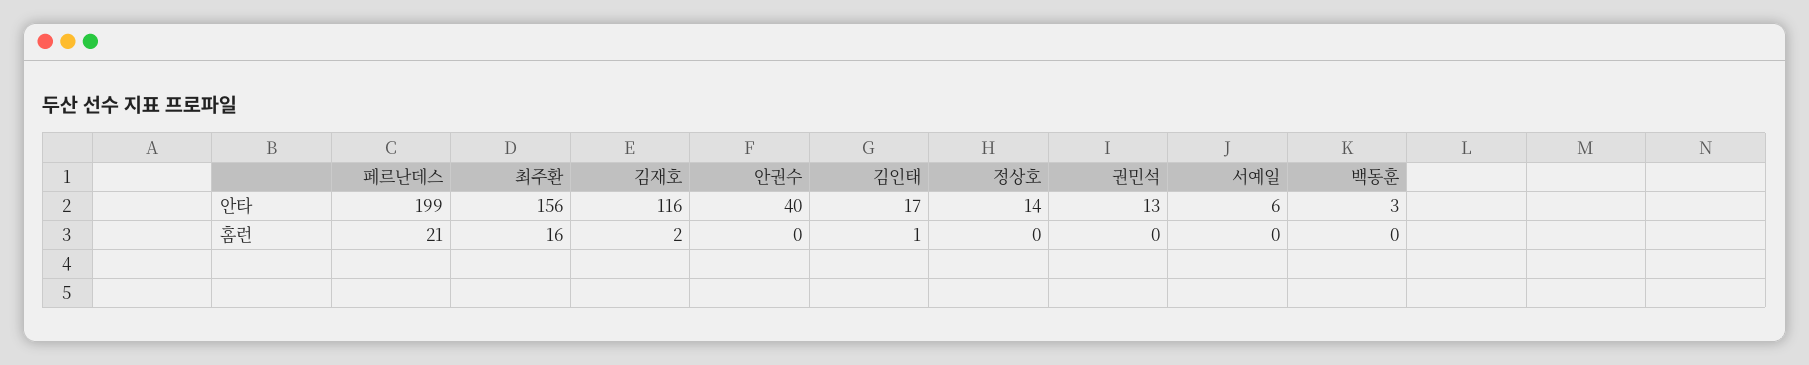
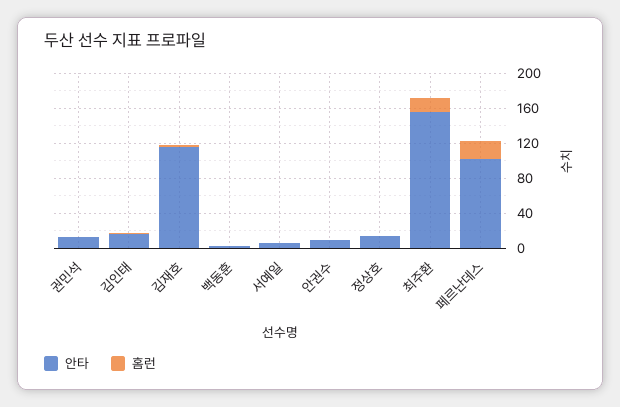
  {
    "안타": {
-     "페르난데스": 199,
+     "페르난데스": 100,
      "최주환": 156,
      "김재호": 116,
-     "안권수": 40,
+     "안권수": 10,
      "김인태": 17,
      "정상호": 14,
      "권민석": 13,
      "서예일": 6,
      "백동훈": 3
    },
    "홈런": {
      "페르난데스": 21,
      "최주환": 16,
      "김재호": 2,
      "안권수": 0,
      "김인태": 1,
      "정상호": 0,
      "권민석": 0,
      "서예일": 0,
      "백동훈": 0
    }
  }

